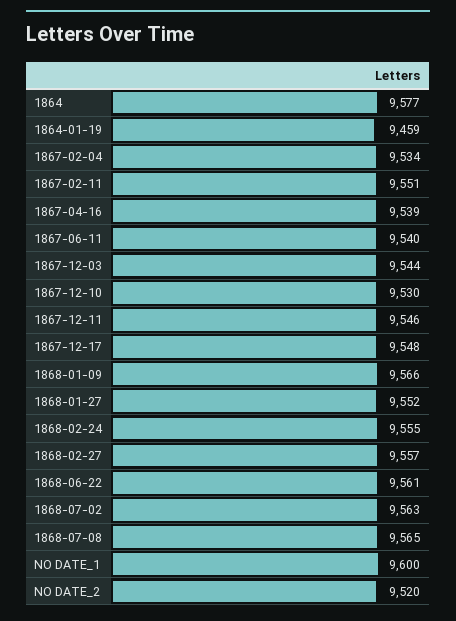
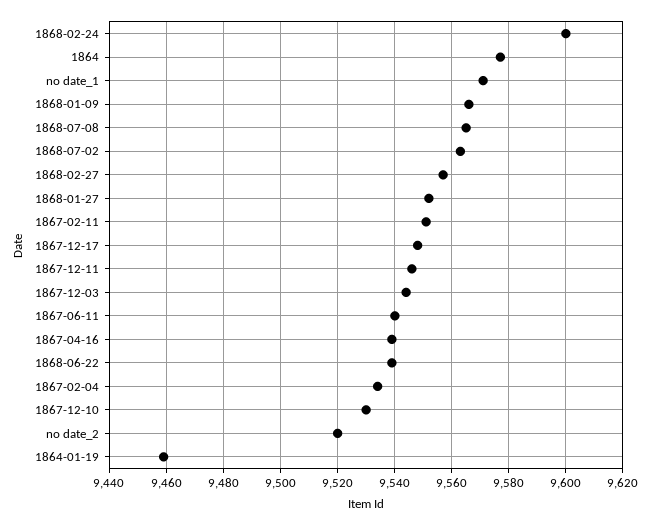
  {
    "1864": 9577,
    "1864-01-19": 9459,
    "1867-02-04": 9534,
    "1867-02-11": 9551,
    "1867-04-16": 9539,
    "1867-06-11": 9540,
    "1867-12-03": 9544,
    "1867-12-10": 9530,
    "1867-12-11": 9546,
    "1867-12-17": 9548,
    "1868-01-09": 9566,
    "1868-01-27": 9552,
-   "1868-02-24": 9555,
+   "1868-02-24": 9600,
    "1868-02-27": 9557,
-   "1868-06-22": 9561,
+   "1868-06-22": 9540,
    "1868-07-02": 9563,
    "1868-07-08": 9565,
-   "NO DATE_1": 9600,
+   "NO DATE_1": 9570,
    "NO DATE_2": 9520
  }

